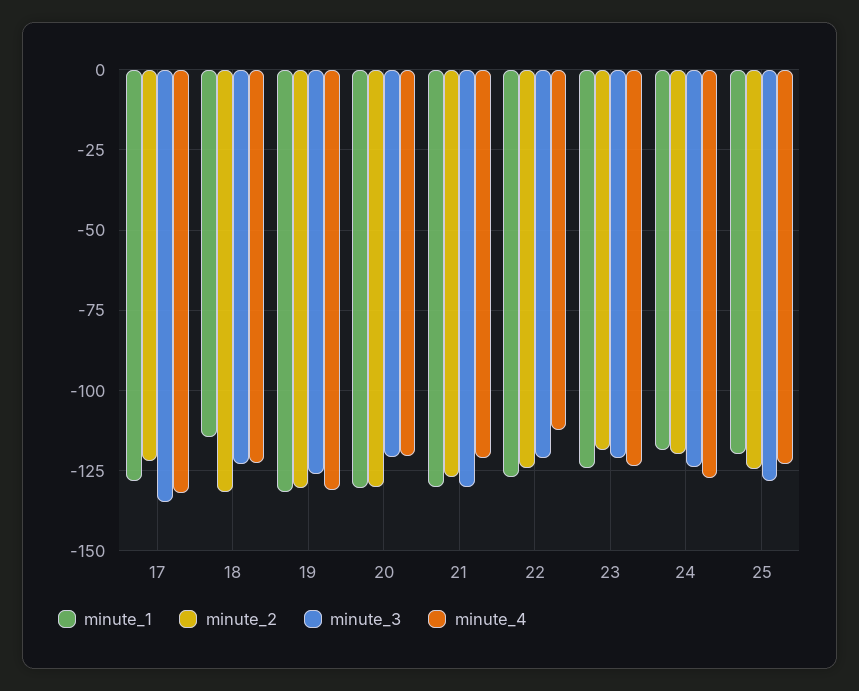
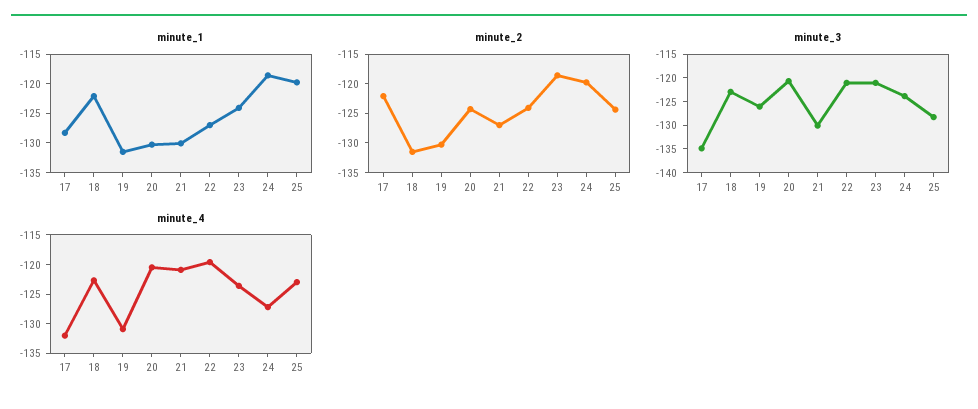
  {
    "minute_1": {
      "17": -127.5,
-     "18": -115,
+     "18": -122.5,
      "19": -132.5,
      "20": -130,
      "21": -130,
      "22": -127.5,
      "23": -125,
      "24": -117.5,
      "25": -120
    },
    "minute_2": {
      "17": -122.5,
      "18": -132.5,
      "19": -130,
-     "20": -130,
+     "20": -125,
      "21": -127.5,
      "22": -125,
      "23": -117.5,
      "24": -120,
      "25": -125
    },
    "minute_3": {
      "17": -135,
      "18": -122.5,
      "19": -125,
      "20": -120,
      "21": -130,
      "22": -120,
      "23": -120,
      "24": -125,
      "25": -127.5
    },
    "minute_4": {
      "17": -132.5,
      "18": -122.5,
      "19": -130,
      "20": -120,
      "21": -120,
-     "22": -112.5,
+     "22": -120,
      "23": -122.5,
      "24": -127.5,
      "25": -122.5
    }
  }

